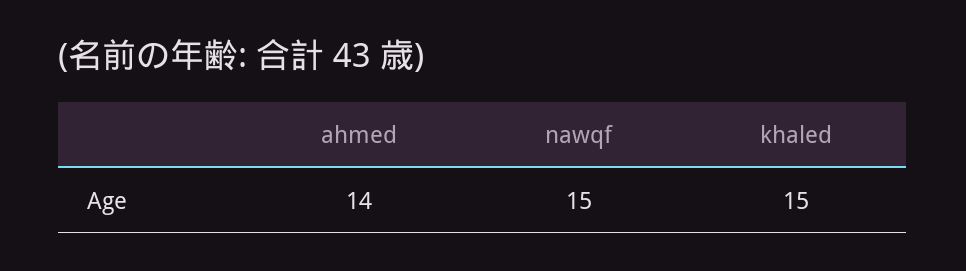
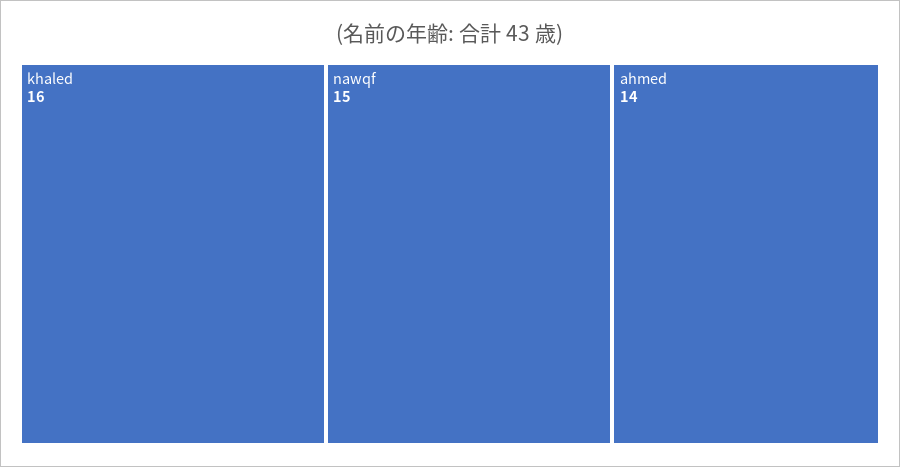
  {
    "ahmed": 14,
    "nawqf": 15,
-   "khaled": 15
+   "khaled": 16
  }

